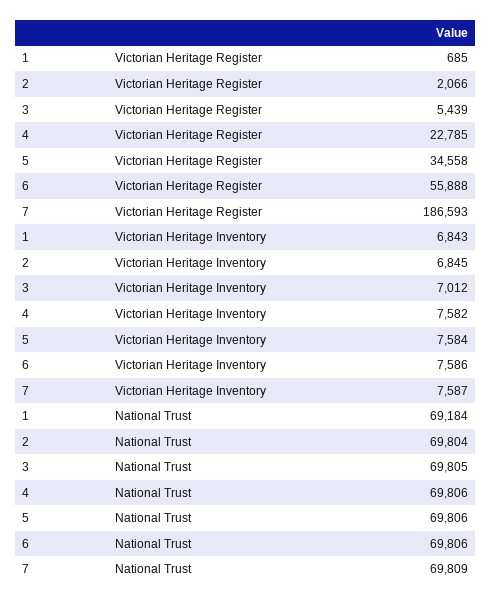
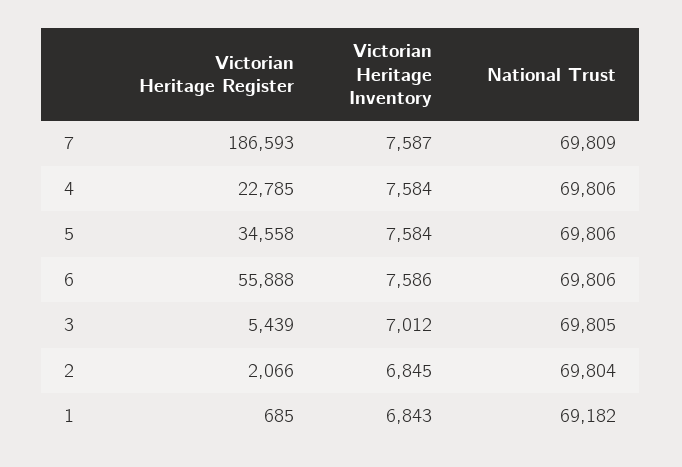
  {
    "1": {
      "Victorian Heritage Register": 685,
      "Victorian Heritage Inventory": 6843,
-     "National Trust": 69184
+     "National Trust": 69182
    },
    "2": {
      "Victorian Heritage Register": 2066,
      "Victorian Heritage Inventory": 6845,
      "National Trust": 69804
    },
    "3": {
      "Victorian Heritage Register": 5439,
      "Victorian Heritage Inventory": 7012,
      "National Trust": 69805
    },
    "4": {
      "Victorian Heritage Register": 22785,
-     "Victorian Heritage Inventory": 7582,
+     "Victorian Heritage Inventory": 7584,
      "National Trust": 69806
    },
    "5": {
      "Victorian Heritage Register": 34558,
      "Victorian Heritage Inventory": 7584,
      "National Trust": 69806
    },
    "6": {
      "Victorian Heritage Register": 55888,
      "Victorian Heritage Inventory": 7586,
      "National Trust": 69806
    },
    "7": {
      "Victorian Heritage Register": 186593,
      "Victorian Heritage Inventory": 7587,
      "National Trust": 69809
    }
  }

